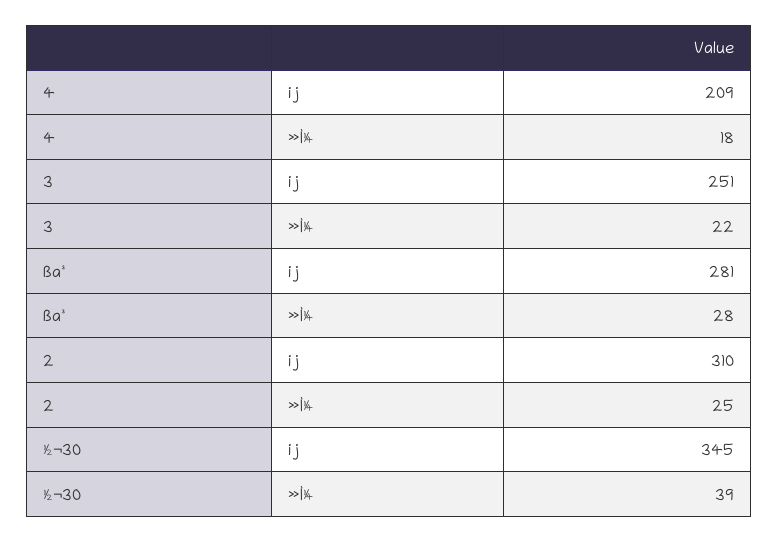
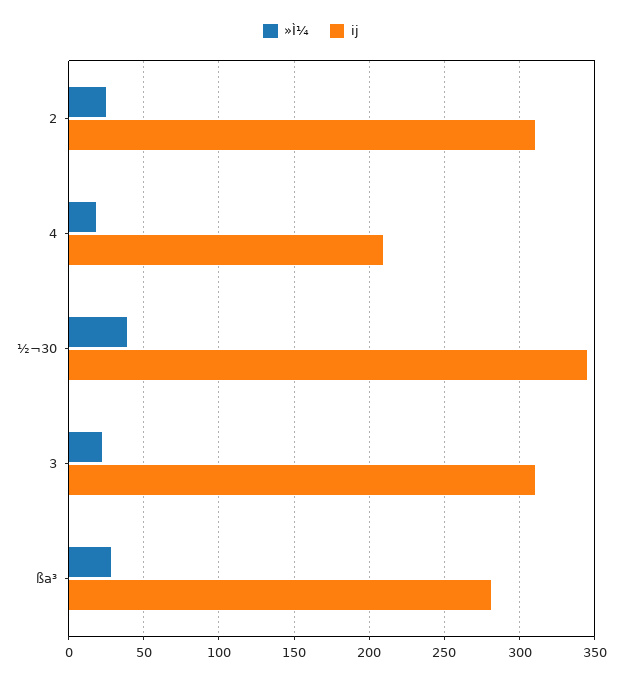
  {
    "ij": {
      "4": 209,
-     "3": 251,
+     "3": 310,
      "ßa³": 281,
      "2": 310,
      "½¬30": 345
    },
    "»Ì¼": {
      "4": 18,
      "3": 22,
      "ßa³": 28,
      "2": 25,
      "½¬30": 39
    }
  }

